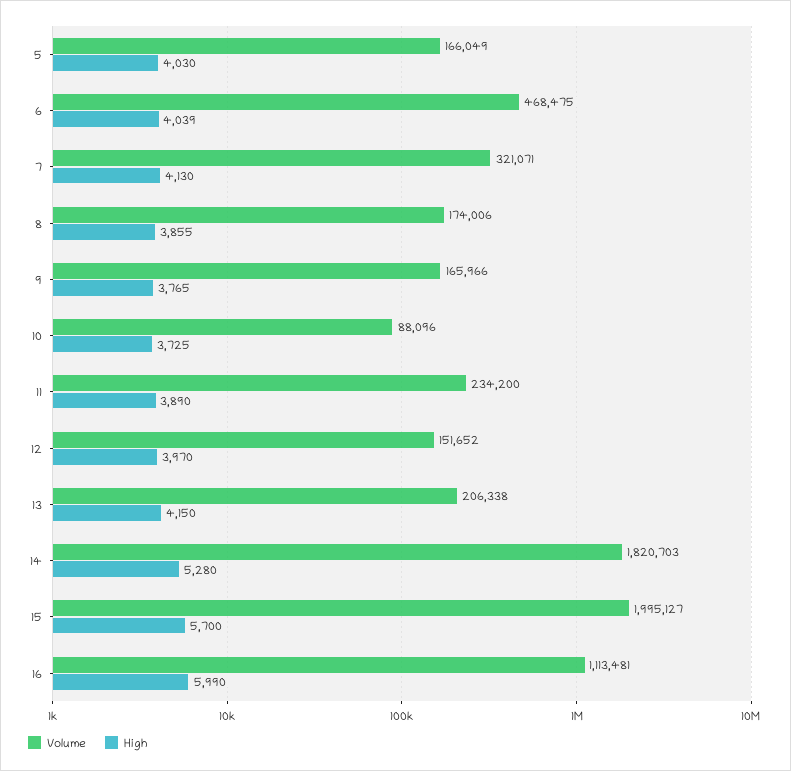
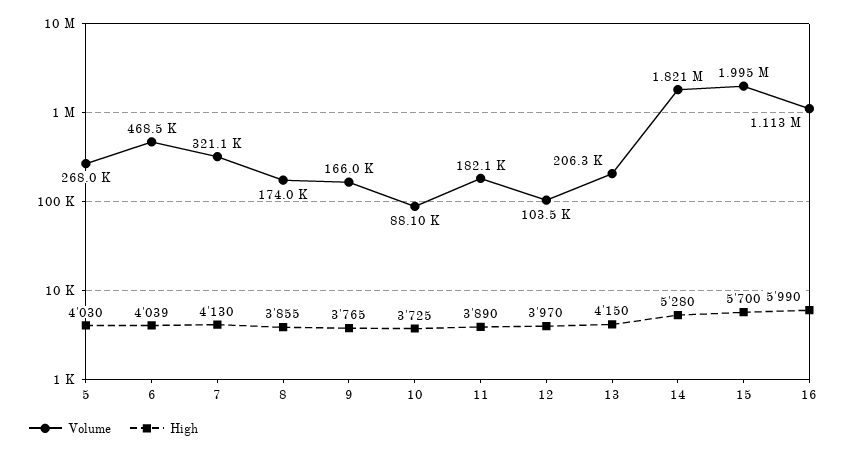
  {
    "Volume": {
-     "5": 166049,
+     "5": 268000,
      "6": 468475,
      "7": 321071,
      "8": 174006,
      "9": 165966,
      "10": 88096,
-     "11": 234200,
+     "11": 182100,
-     "12": 151652,
+     "12": 103500,
      "13": 206338,
      "14": 1820703,
      "15": 1995127,
      "16": 1113481
    },
    "High": {
      "5": 4030,
      "6": 4039,
      "7": 4130,
      "8": 3855,
      "9": 3765,
      "10": 3725,
      "11": 3890,
      "12": 3970,
      "13": 4150,
      "14": 5280,
      "15": 5700,
      "16": 5990
    }
  }

